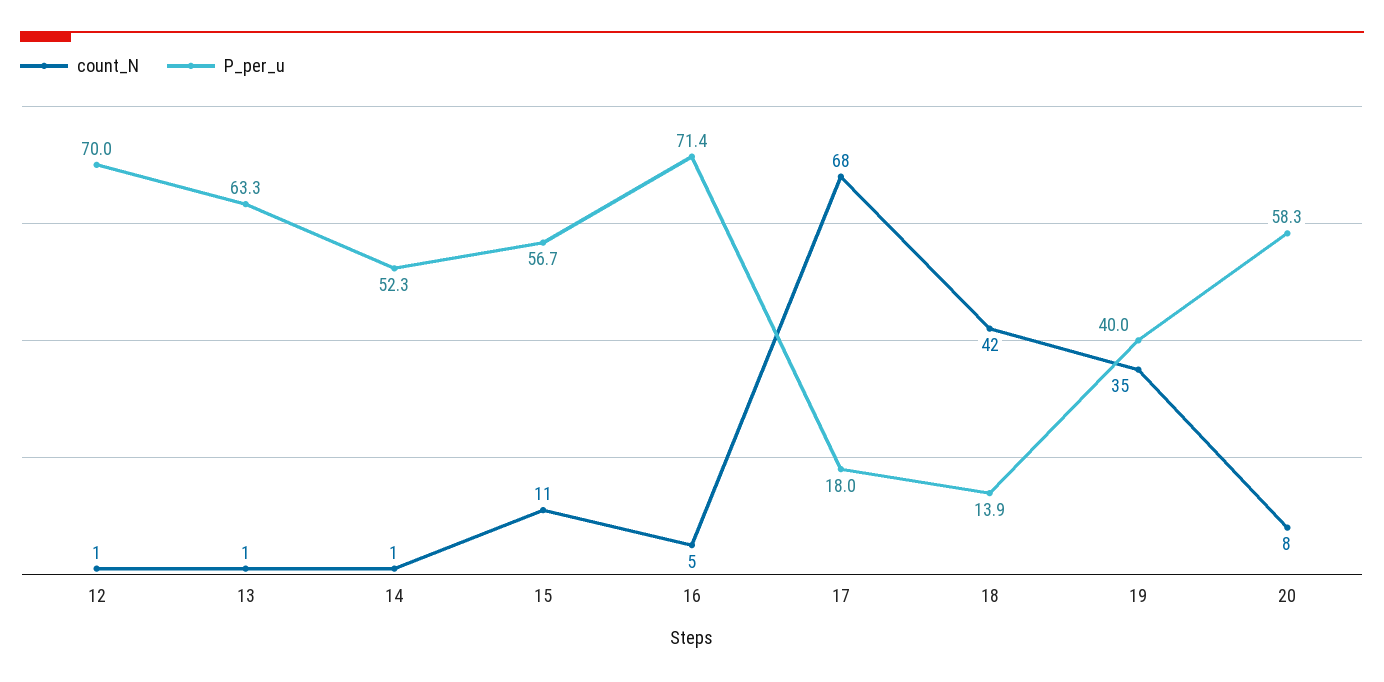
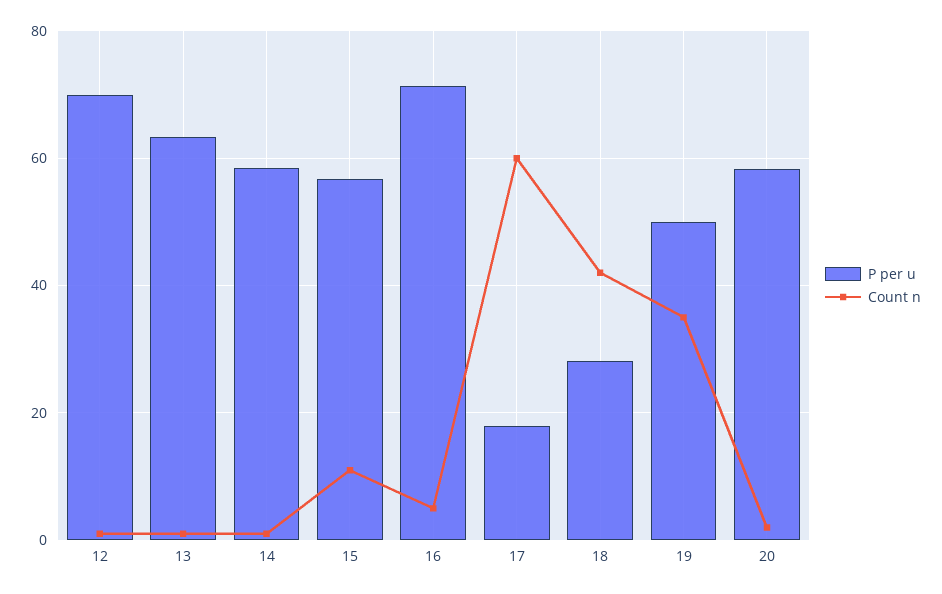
  {
    "count_N": {
      "12": 1,
      "13": 1,
      "14": 1,
      "15": 11,
      "16": 5,
-     "17": 68,
+     "17": 60,
      "18": 42,
      "19": 35,
-     "20": 8
+     "20": 2
    },
    "P_per_u": {
      "12": 70,
      "13": 63.3,
-     "14": 52.3,
+     "14": 58,
      "15": 56.7,
      "16": 71.4,
      "17": 18,
-     "18": 13.9,
+     "18": 28,
-     "19": 40,
+     "19": 50,
      "20": 58.3
    }
  }

